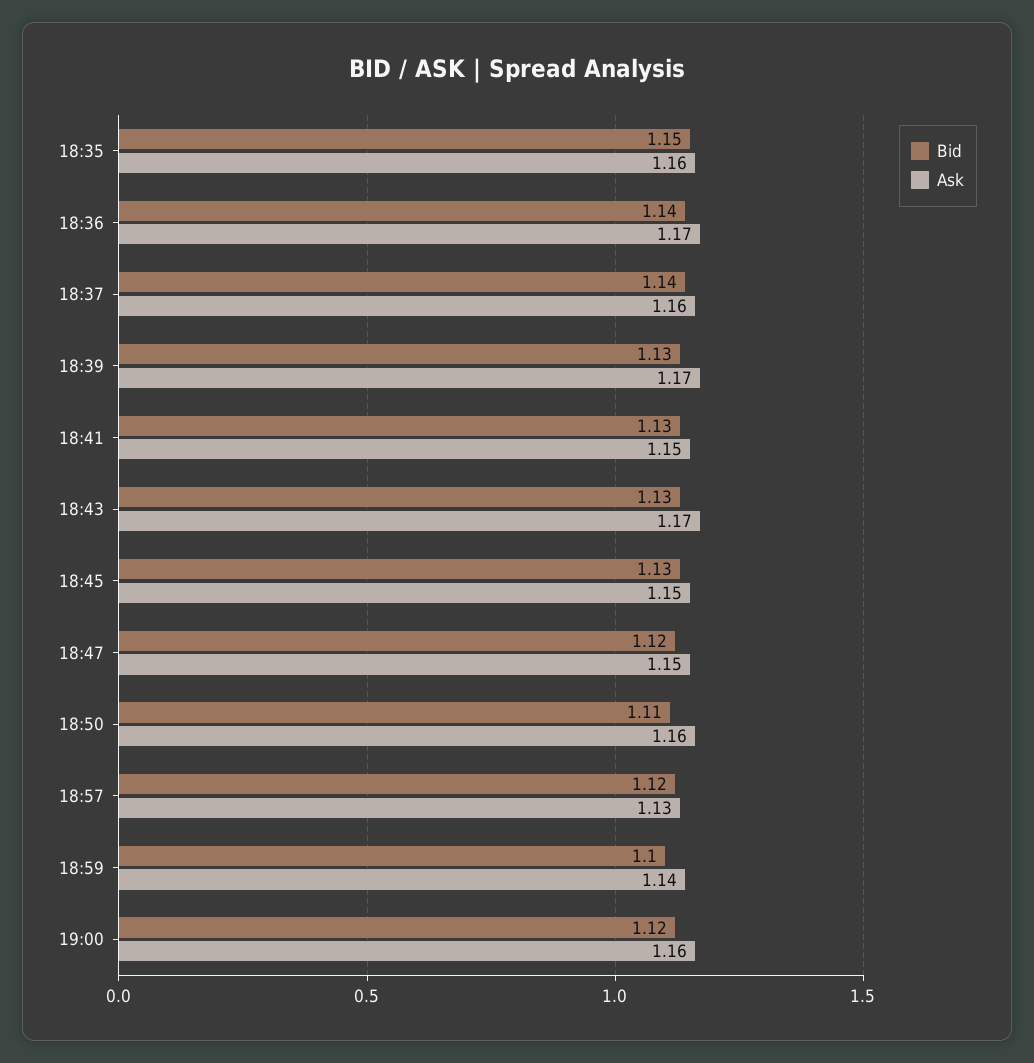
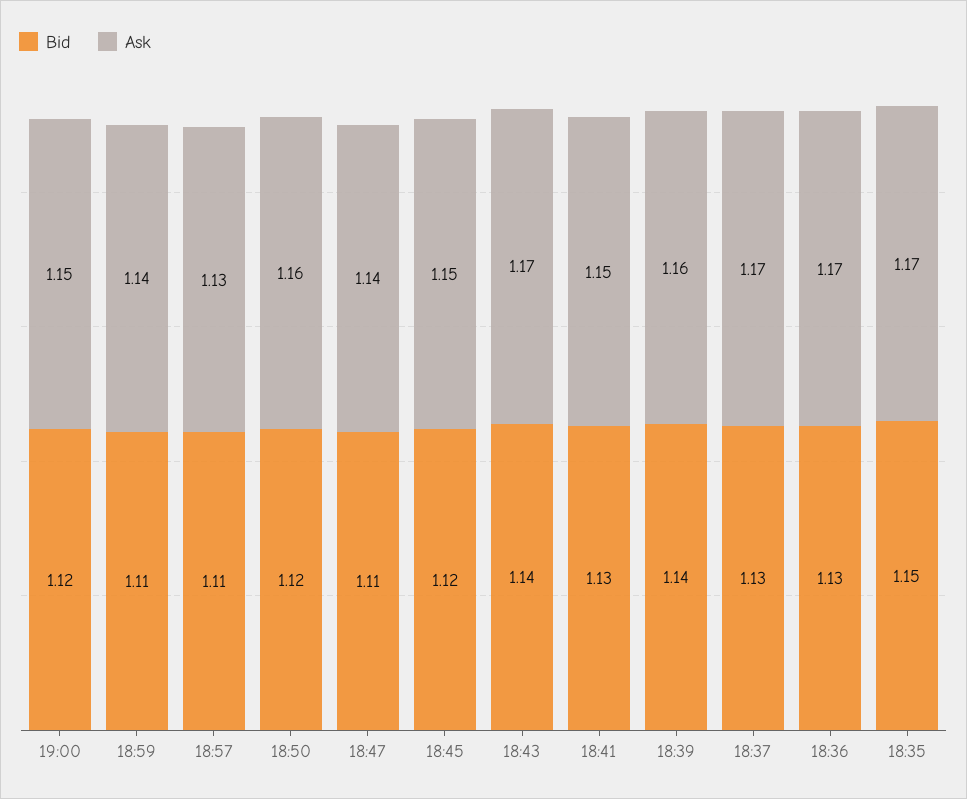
  {
    "Bid": {
      "18:35": 1.15,
-     "18:36": 1.14,
+     "18:36": 1.13,
-     "18:37": 1.14,
+     "18:37": 1.13,
-     "18:39": 1.13,
+     "18:39": 1.14,
      "18:41": 1.13,
-     "18:43": 1.13,
+     "18:43": 1.14,
-     "18:45": 1.13,
+     "18:45": 1.12,
-     "18:47": 1.12,
+     "18:47": 1.11,
-     "18:50": 1.11,
+     "18:50": 1.12,
-     "18:57": 1.12,
+     "18:57": 1.11,
-     "18:59": 1.1,
+     "18:59": 1.11,
      "19:00": 1.12
    },
    "Ask": {
-     "18:35": 1.16,
+     "18:35": 1.17,
      "18:36": 1.17,
-     "18:37": 1.16,
+     "18:37": 1.17,
-     "18:39": 1.17,
+     "18:39": 1.16,
      "18:41": 1.15,
      "18:43": 1.17,
      "18:45": 1.15,
-     "18:47": 1.15,
+     "18:47": 1.14,
      "18:50": 1.16,
      "18:57": 1.13,
      "18:59": 1.14,
-     "19:00": 1.16
+     "19:00": 1.15
    }
  }

